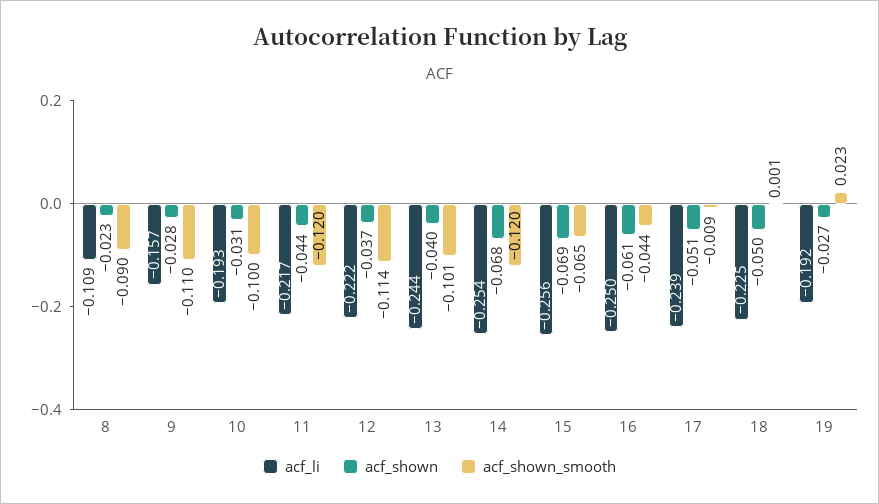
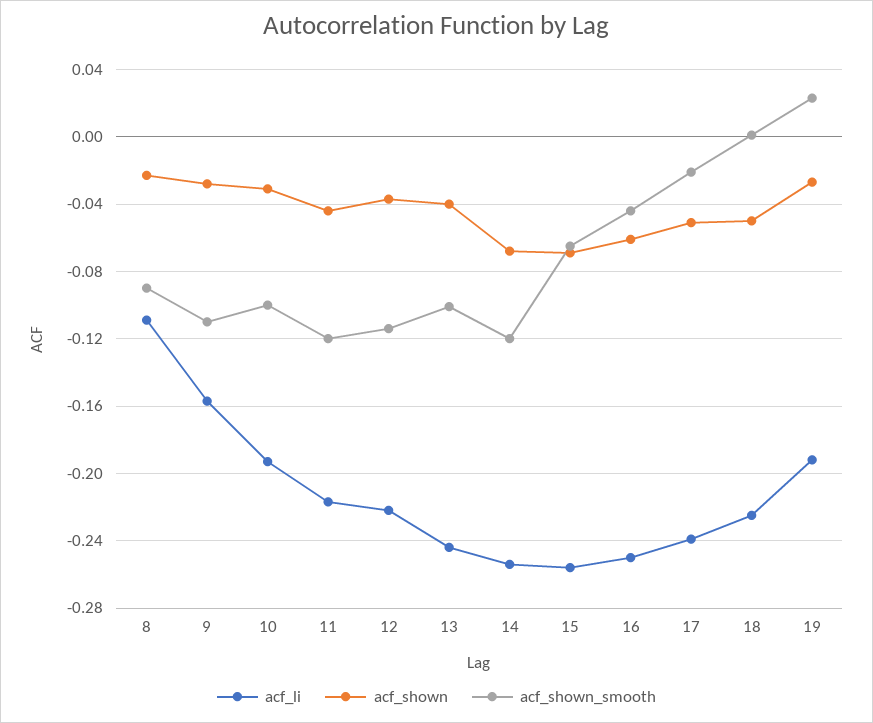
  {
    "acf_li": {
      "8": -0.109,
      "9": -0.157,
      "10": -0.193,
      "11": -0.217,
      "12": -0.222,
      "13": -0.244,
      "14": -0.254,
      "15": -0.256,
      "16": -0.25,
      "17": -0.239,
      "18": -0.225,
      "19": -0.192
    },
    "acf_shown": {
      "8": -0.023,
      "9": -0.028,
      "10": -0.031,
      "11": -0.044,
      "12": -0.037,
      "13": -0.04,
      "14": -0.068,
      "15": -0.069,
      "16": -0.061,
      "17": -0.051,
      "18": -0.05,
      "19": -0.027
    },
    "acf_shown_smooth": {
      "8": -0.09,
      "9": -0.11,
      "10": -0.1,
      "11": -0.12,
      "12": -0.114,
      "13": -0.101,
      "14": -0.12,
      "15": -0.065,
      "16": -0.044,
-     "17": -0.009,
+     "17": -0.02,
      "18": 0.001,
      "19": 0.023
    }
  }

